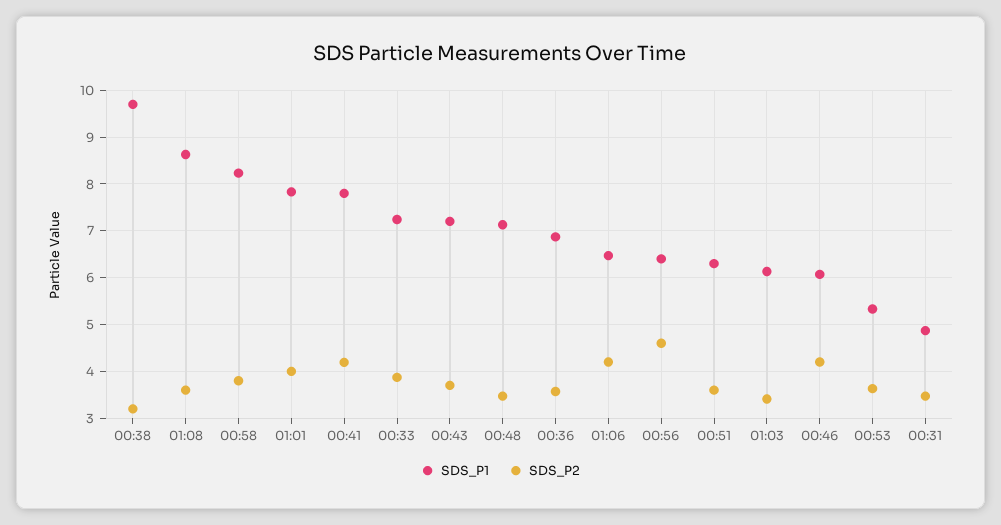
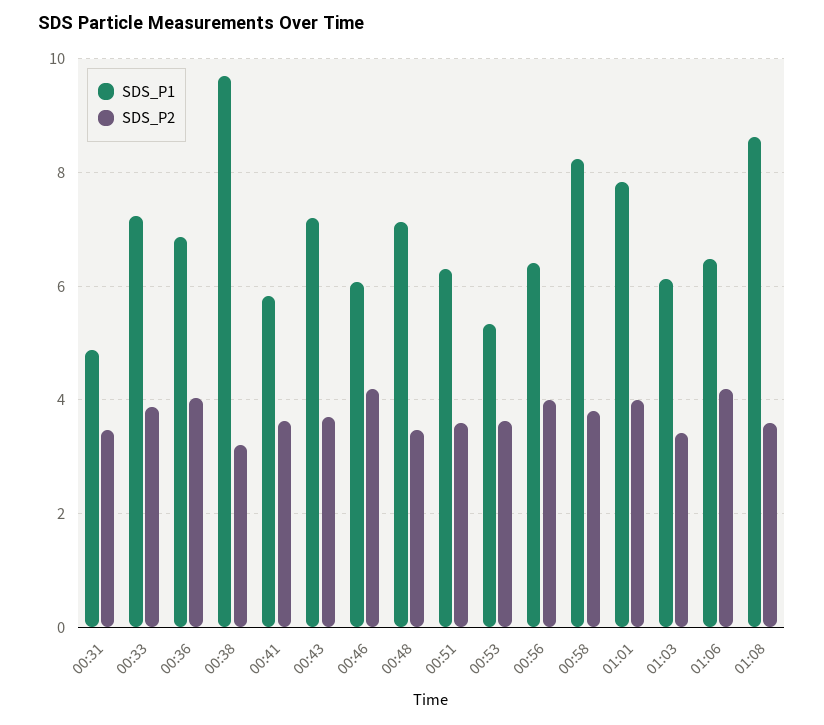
  {
    "SDS_P1": {
      "00:38": 9.8,
      "01:08": 8.6,
      "00:58": 8.2,
      "01:01": 7.8,
-     "00:41": 7.8,
+     "00:41": 5.8,
      "00:33": 7.2,
      "00:43": 7.2,
      "00:48": 7.2,
      "00:36": 6.8,
      "01:06": 6.4,
      "00:56": 6.4,
      "00:51": 6.4,
      "01:03": 6.2,
      "00:46": 6,
      "00:53": 5.4,
      "00:31": 4.8
    },
    "SDS_P2": {
      "00:38": 3.2,
      "01:08": 3.6,
      "00:58": 3.8,
      "01:01": 4,
-     "00:41": 4.2,
+     "00:41": 3.6,
      "00:33": 3.8,
      "00:43": 3.8,
      "00:48": 3.4,
-     "00:36": 3.6,
+     "00:36": 4,
      "01:06": 4.2,
-     "00:56": 4.6,
+     "00:56": 4,
      "00:51": 3.6,
      "01:03": 3.4,
      "00:46": 4.2,
      "00:53": 3.6,
      "00:31": 3.4
    }
  }

